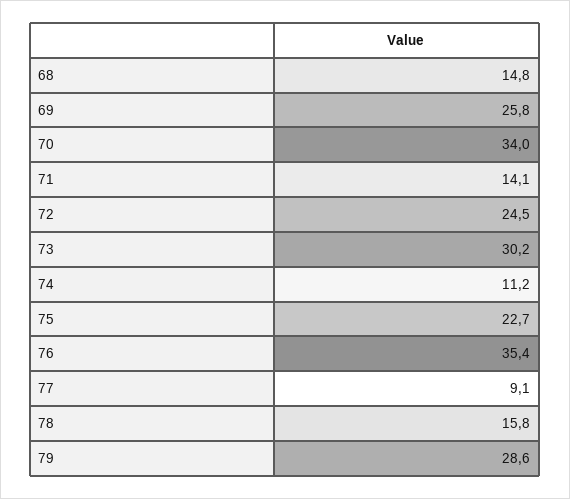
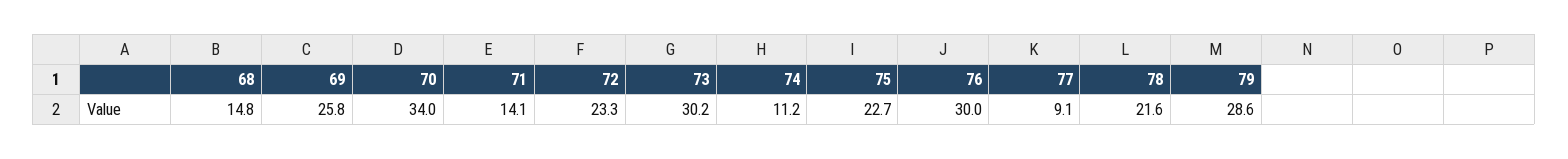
  {
    "68": 14.8,
    "69": 25.8,
    "70": 34,
    "71": 14.1,
-   "72": 24.5,
+   "72": 23.3,
    "73": 30.2,
    "74": 11.2,
    "75": 22.7,
-   "76": 35.4,
+   "76": 30,
    "77": 9.1,
-   "78": 15.8,
+   "78": 21.6,
    "79": 28.6
  }

